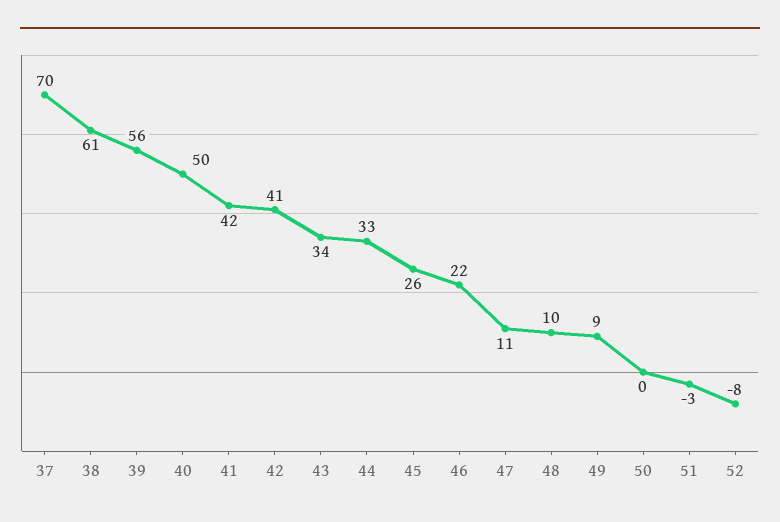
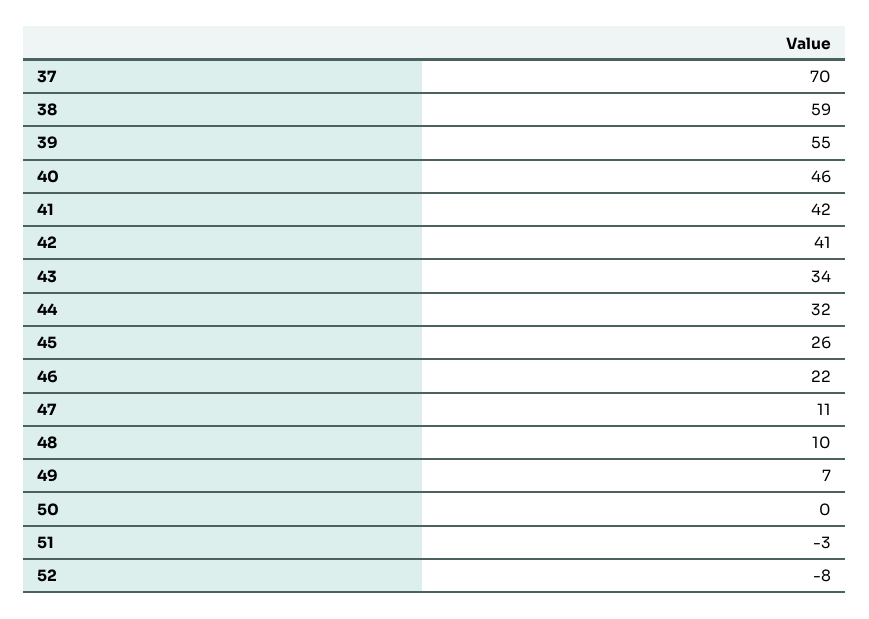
  {
    "37": 70,
-   "38": 61,
+   "38": 59,
-   "39": 56,
+   "39": 55,
-   "40": 50,
+   "40": 46,
    "41": 42,
    "42": 41,
    "43": 34,
-   "44": 33,
+   "44": 32,
    "45": 26,
    "46": 22,
    "47": 11,
    "48": 10,
-   "49": 9,
+   "49": 7,
    "50": 0,
    "51": -3,
    "52": -8
  }

